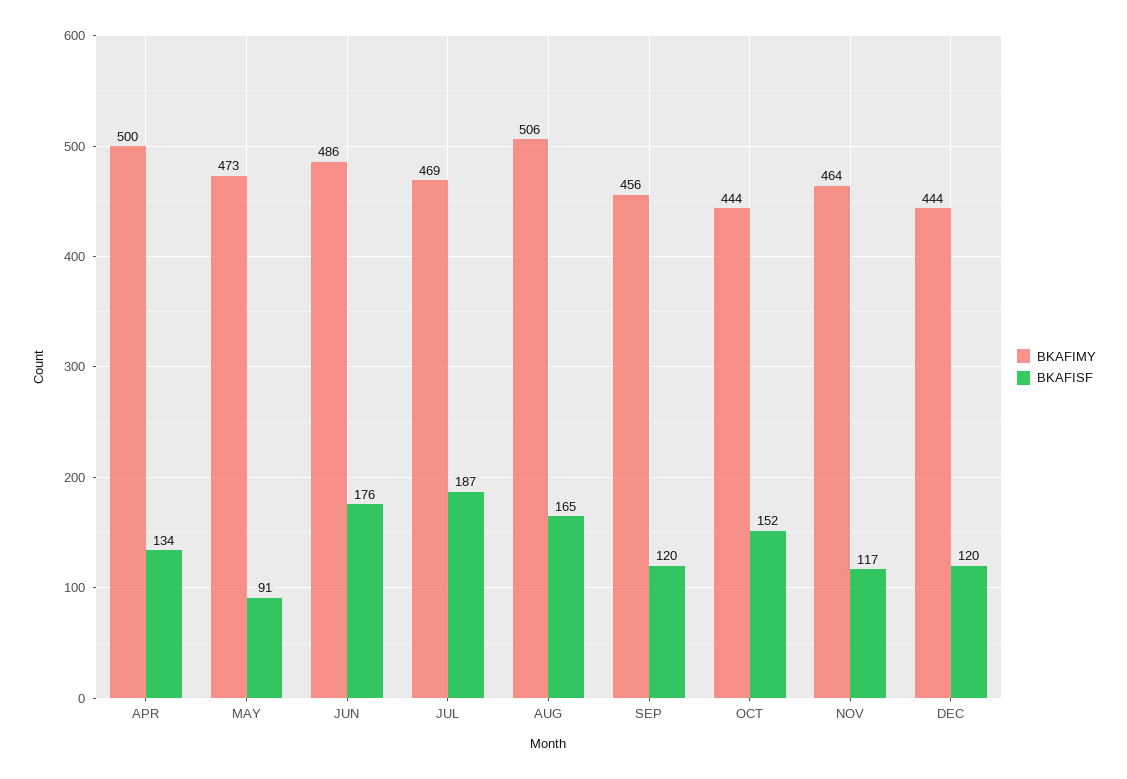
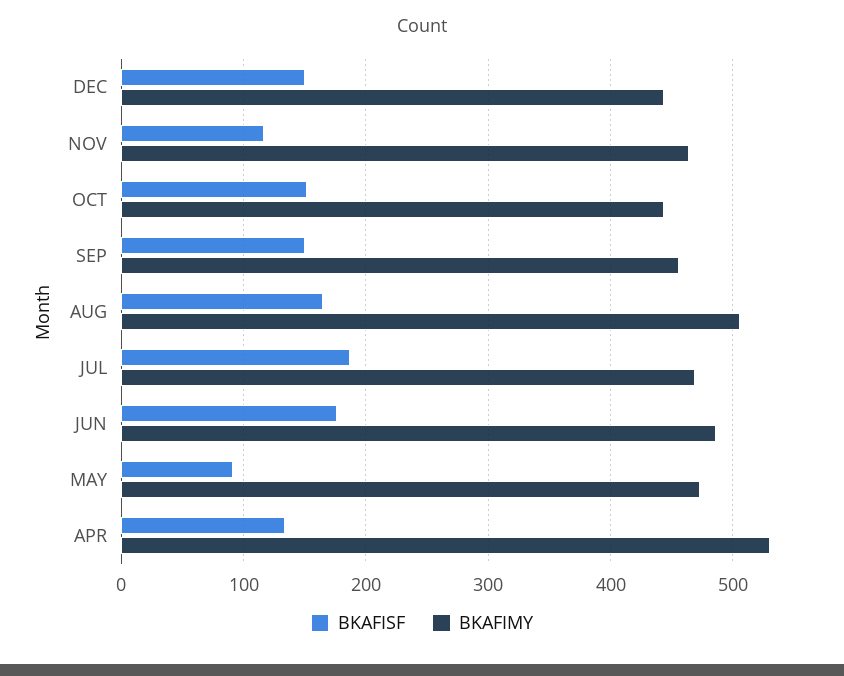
  {
    "BKAFIMY": {
-     "APR": 500,
+     "APR": 530,
      "MAY": 473,
      "JUN": 486,
      "JUL": 469,
      "AUG": 506,
      "SEP": 456,
      "OCT": 444,
      "NOV": 464,
      "DEC": 444
    },
    "BKAFISF": {
      "APR": 134,
      "MAY": 91,
      "JUN": 176,
      "JUL": 187,
      "AUG": 165,
-     "SEP": 120,
+     "SEP": 150,
      "OCT": 152,
      "NOV": 117,
-     "DEC": 120
+     "DEC": 150
    }
  }

